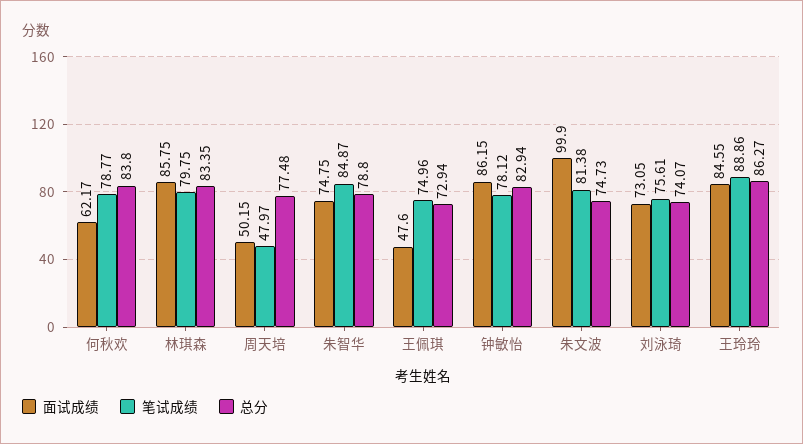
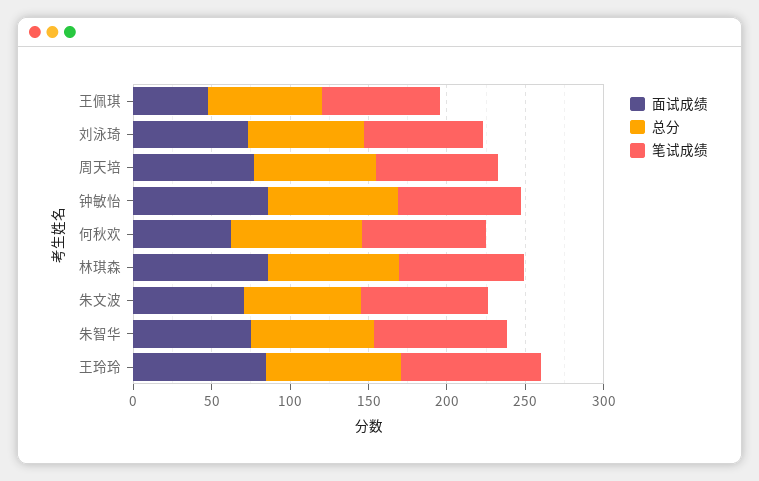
  {
    "面试成绩": {
      "何秋欢": 62.17,
      "林琪森": 85.75,
-     "周天培": 50.15,
+     "周天培": 80,
      "朱智华": 74.75,
      "王佩琪": 47.6,
      "钟敏怡": 86.15,
-     "朱文波": 99.9,
+     "朱文波": 70,
      "刘泳琦": 73.05,
      "王玲玲": 84.55
    },
    "笔试成绩": {
      "何秋欢": 78.77,
      "林琪森": 79.75,
-     "周天培": 47.97,
+     "周天培": 80,
      "朱智华": 84.87,
      "王佩琪": 74.96,
      "钟敏怡": 78.12,
      "朱文波": 81.38,
      "刘泳琦": 75.61,
      "王玲玲": 88.86
    },
    "总分": {
      "何秋欢": 83.8,
      "林琪森": 83.35,
      "周天培": 77.48,
      "朱智华": 78.8,
      "王佩琪": 72.94,
      "钟敏怡": 82.94,
      "朱文波": 74.73,
      "刘泳琦": 74.07,
      "王玲玲": 86.27
    }
  }

